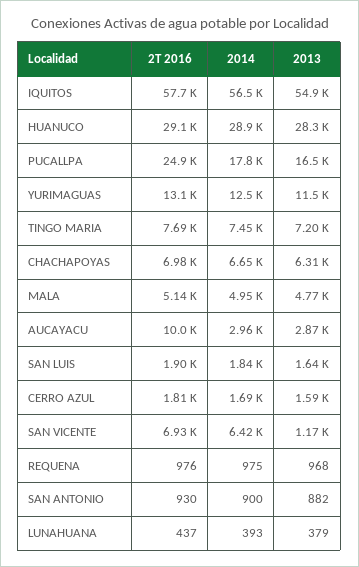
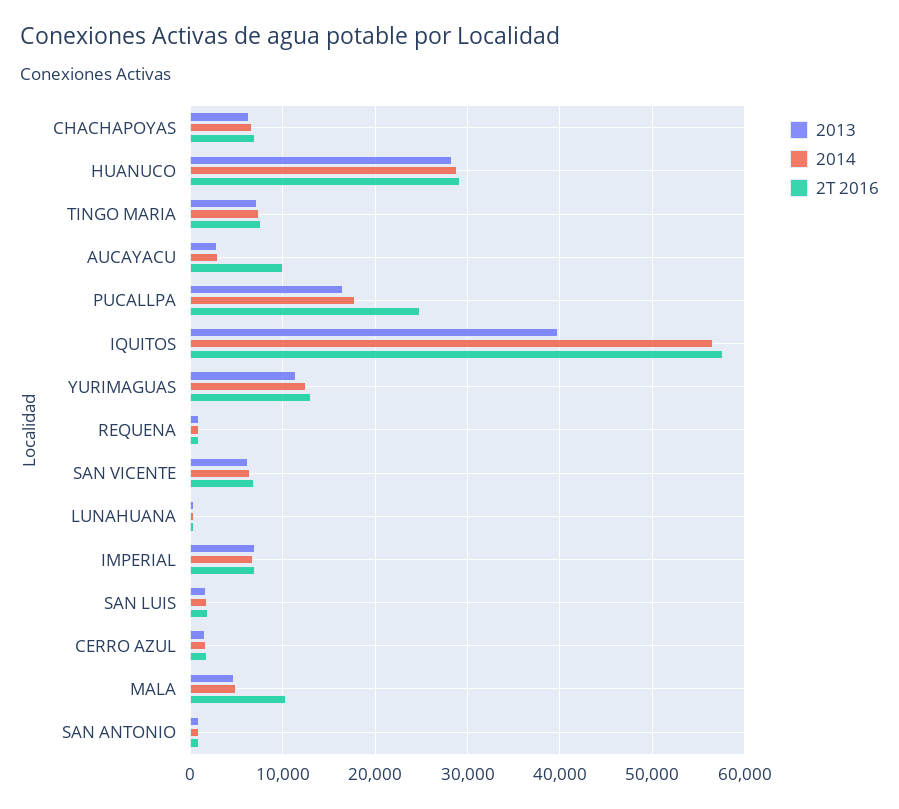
  {
    "2T 2016": {
      "IQUITOS": 57700,
      "HUANUCO": 29100,
      "PUCALLPA": 24900,
      "YURIMAGUAS": 13100,
      "TINGO MARIA": 7690,
      "CHACHAPOYAS": 6980,
-     "MALA": 5140,
+     "MALA": 10000,
      "AUCAYACU": 10000,
      "SAN LUIS": 1900,
      "CERRO AZUL": 1810,
      "SAN VICENTE": 6930,
      "REQUENA": 976,
      "SAN ANTONIO": 930,
-     "LUNAHUANA": 437
+     "LUNAHUANA": 437,
+     "IMPERIAL": 7000
    },
    "2014": {
      "IQUITOS": 56500,
      "HUANUCO": 28900,
      "PUCALLPA": 17800,
      "YURIMAGUAS": 12500,
      "TINGO MARIA": 7450,
      "CHACHAPOYAS": 6650,
      "MALA": 4950,
      "AUCAYACU": 2960,
      "SAN LUIS": 1840,
      "CERRO AZUL": 1690,
      "SAN VICENTE": 6420,
      "REQUENA": 975,
      "SAN ANTONIO": 900,
-     "LUNAHUANA": 393
+     "LUNAHUANA": 393,
+     "IMPERIAL": 7000
    },
    "2013": {
-     "IQUITOS": 54900,
+     "IQUITOS": 40000,
      "HUANUCO": 28300,
      "PUCALLPA": 16500,
      "YURIMAGUAS": 11500,
      "TINGO MARIA": 7200,
      "CHACHAPOYAS": 6310,
      "MALA": 4770,
      "AUCAYACU": 2870,
      "SAN LUIS": 1640,
      "CERRO AZUL": 1590,
-     "SAN VICENTE": 1170,
+     "SAN VICENTE": 6000,
      "REQUENA": 968,
      "SAN ANTONIO": 882,
-     "LUNAHUANA": 379
+     "LUNAHUANA": 379,
+     "IMPERIAL": 7000
    }
  }

